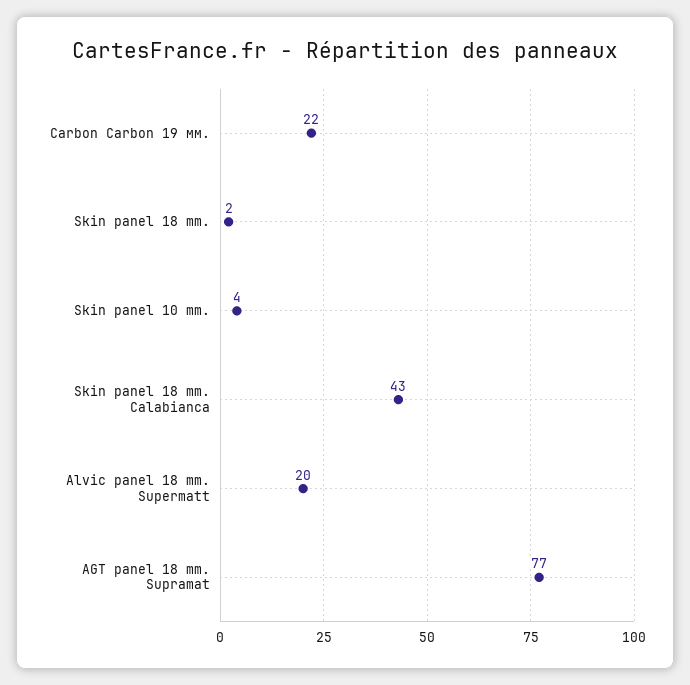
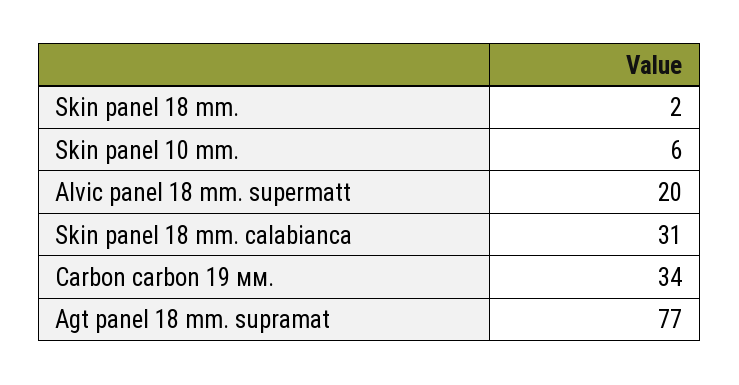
  {
-   "Carbon Carbon 19 мм.": 22,
+   "Carbon Carbon 19 мм.": 34,
    "Skin panel 18 mm.": 2,
-   "Skin panel 10 mm.": 4,
+   "Skin panel 10 mm.": 6,
-   "Skin panel 18 mm. Calabianca": 43,
+   "Skin panel 18 mm. Calabianca": 31,
    "Alvic panel 18 mm. Supermatt": 20,
    "AGT panel 18 mm. Supramat": 77
  }

